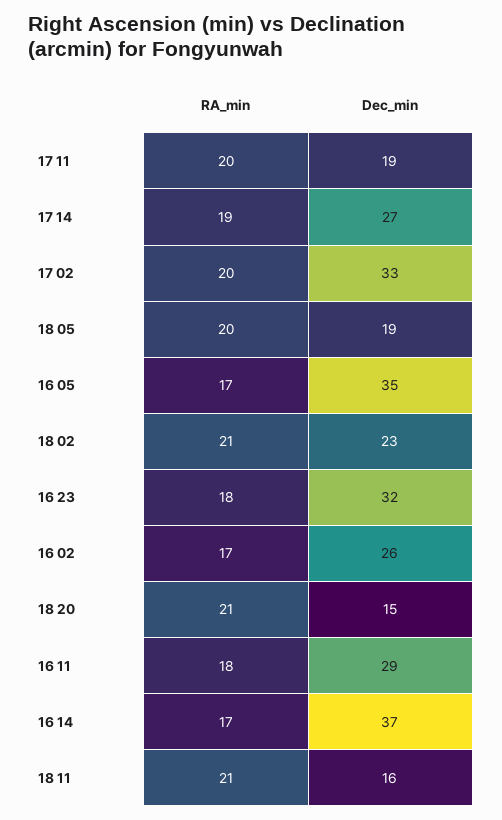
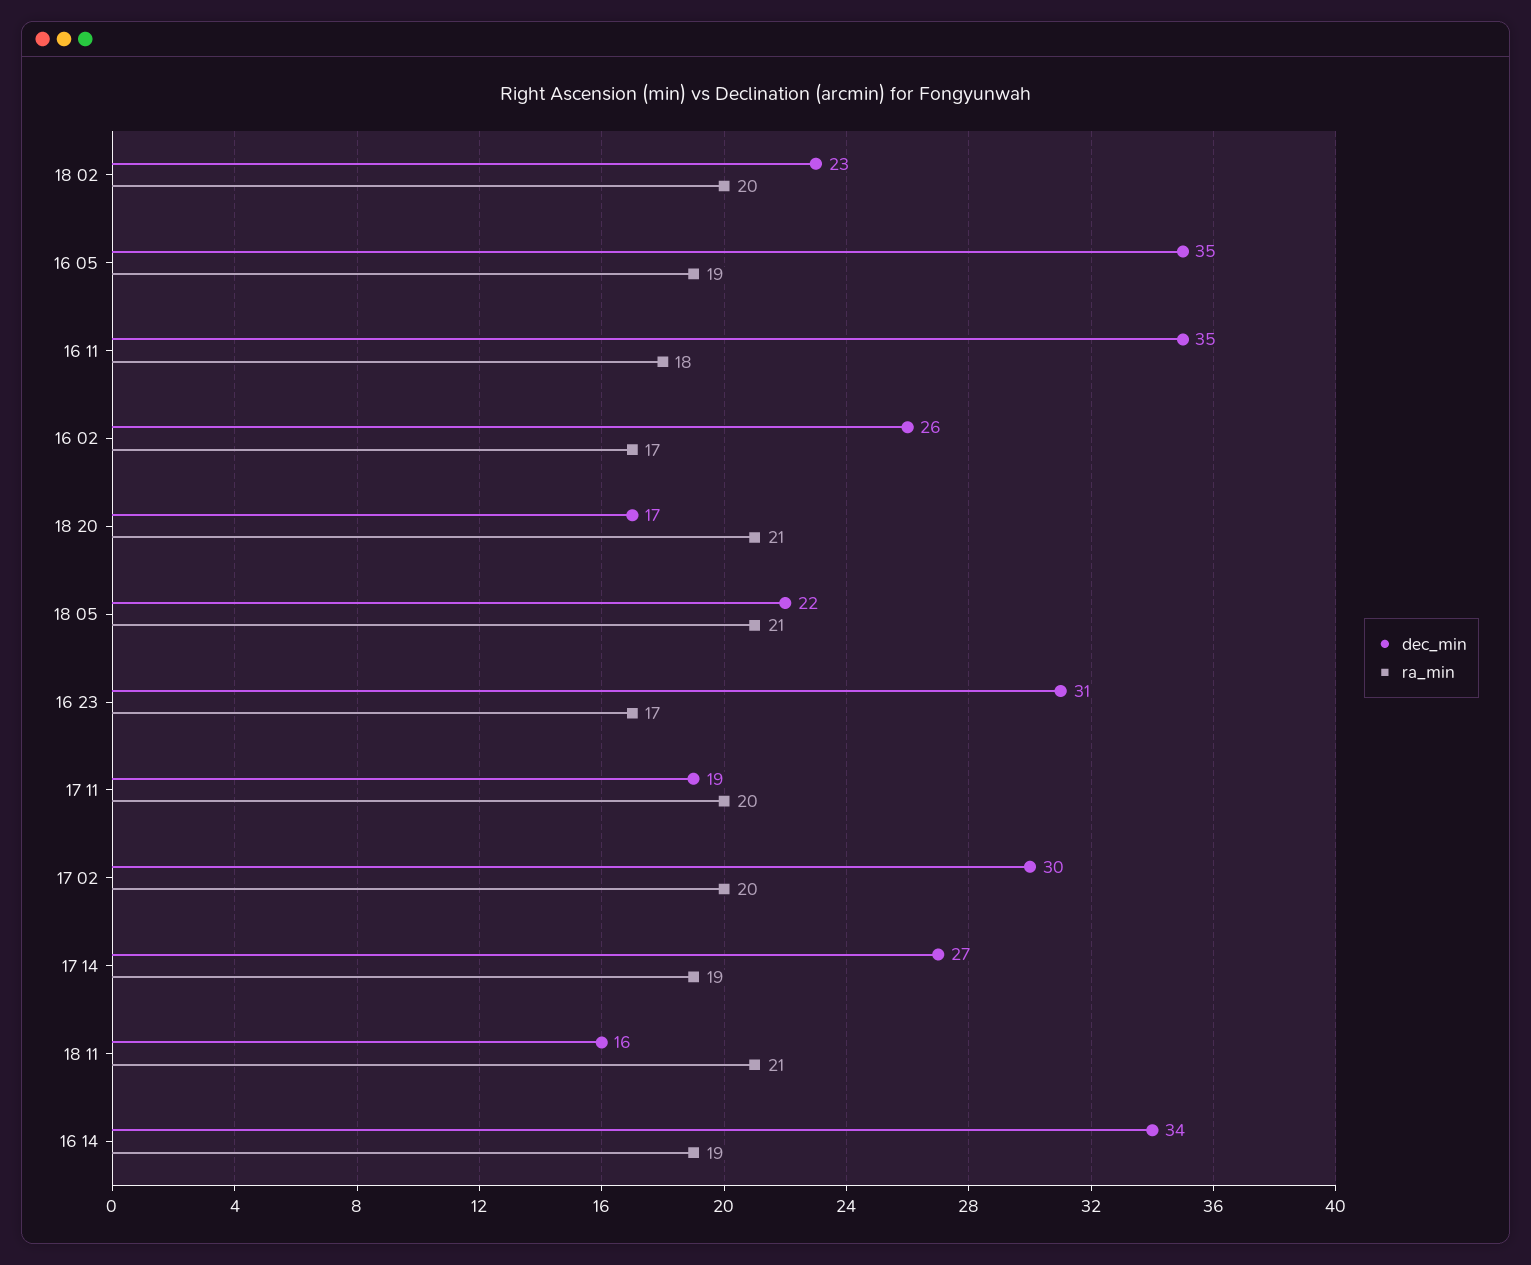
  {
    "RA_min": {
      "17 11": 20,
      "17 14": 19,
      "17 02": 20,
-     "18 05": 20,
+     "18 05": 21,
-     "16 05": 17,
+     "16 05": 19,
-     "18 02": 21,
+     "18 02": 20,
-     "16 23": 18,
+     "16 23": 17,
      "16 02": 17,
      "18 20": 21,
      "16 11": 18,
-     "16 14": 17,
+     "16 14": 19,
      "18 11": 21
    },
    "Dec_min": {
      "17 11": 19,
      "17 14": 27,
-     "17 02": 33,
+     "17 02": 30,
-     "18 05": 19,
+     "18 05": 22,
      "16 05": 35,
      "18 02": 23,
-     "16 23": 32,
+     "16 23": 31,
      "16 02": 26,
-     "18 20": 15,
+     "18 20": 17,
-     "16 11": 29,
+     "16 11": 35,
-     "16 14": 37,
+     "16 14": 34,
      "18 11": 16
    }
  }

